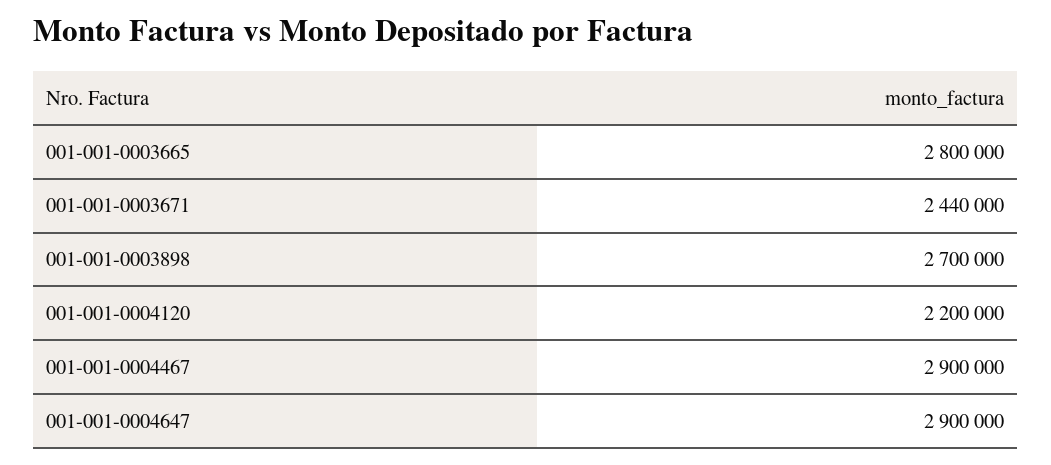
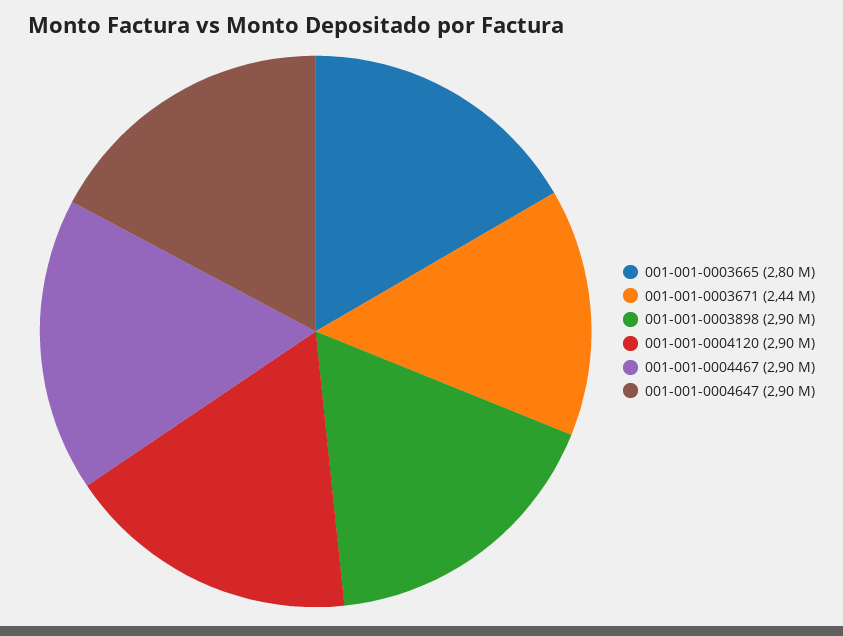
  {
    "001-001-0003665": 2800000,
    "001-001-0003671": 2440000,
-   "001-001-0003898": 2700000,
+   "001-001-0003898": 2900000,
-   "001-001-0004120": 2200000,
+   "001-001-0004120": 2900000,
    "001-001-0004467": 2900000,
    "001-001-0004647": 2900000
  }

